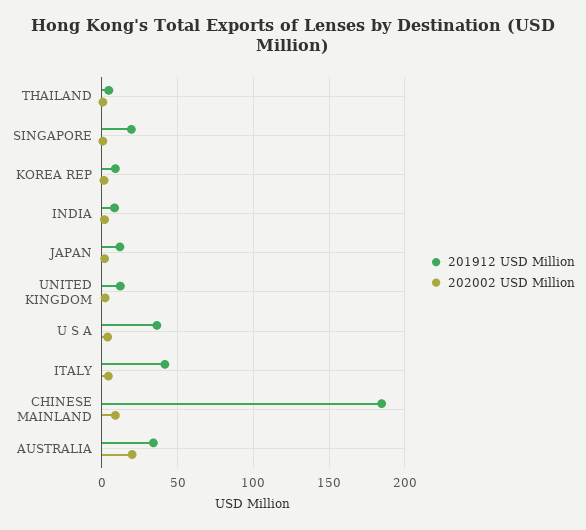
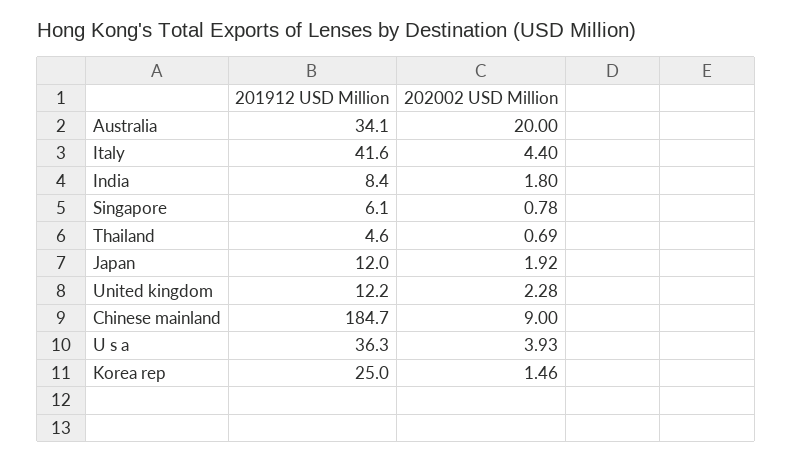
  {
    "201912 USD Million": {
      "THAILAND": 4.6,
-     "SINGAPORE": 20,
+     "SINGAPORE": 6.1,
-     "KOREA REP": 10,
+     "KOREA REP": 25,
      "INDIA": 8.4,
      "JAPAN": 12,
      "UNITED KINGDOM": 12.2,
      "U S A": 36.3,
      "ITALY": 41.6,
      "CHINESE MAINLAND": 184.7,
      "AUSTRALIA": 34.1
    },
    "202002 USD Million": {
      "THAILAND": 0.69,
      "SINGAPORE": 0.78,
      "KOREA REP": 1.46,
      "INDIA": 1.8,
      "JAPAN": 1.92,
      "UNITED KINGDOM": 2.28,
      "U S A": 3.93,
      "ITALY": 4.4,
      "CHINESE MAINLAND": 9,
      "AUSTRALIA": 20
    }
  }

